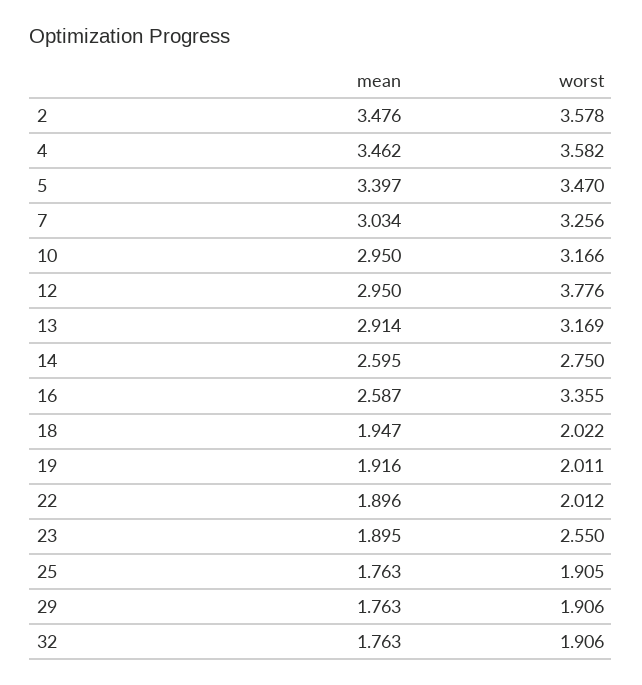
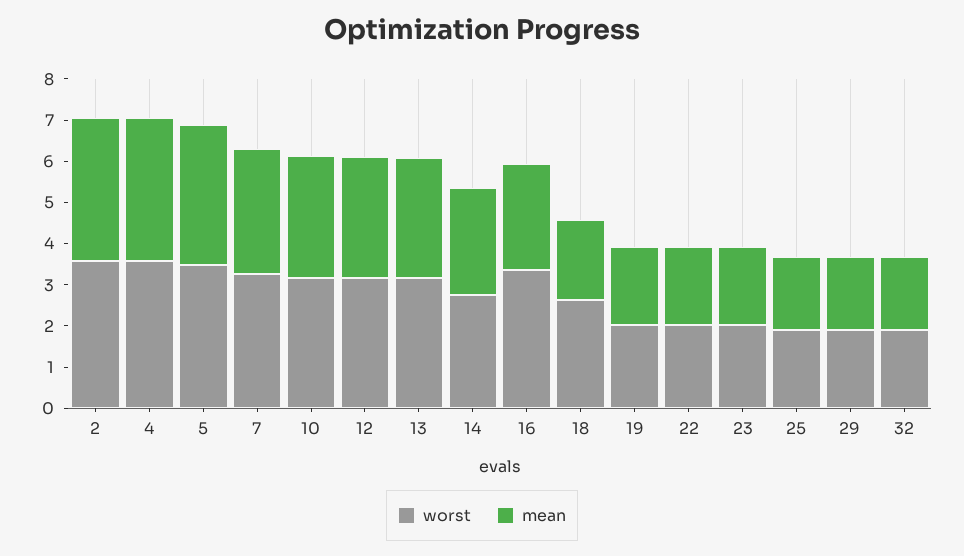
  {
    "mean": {
      "2": 3.476,
      "4": 3.462,
      "5": 3.397,
      "7": 3.034,
      "10": 2.95,
      "12": 2.95,
      "13": 2.914,
      "14": 2.595,
      "16": 2.587,
      "18": 1.947,
      "19": 1.916,
      "22": 1.896,
      "23": 1.895,
      "25": 1.763,
      "29": 1.763,
      "32": 1.763
    },
    "worst": {
      "2": 3.578,
      "4": 3.582,
      "5": 3.47,
      "7": 3.256,
      "10": 3.166,
-     "12": 3.776,
+     "12": 3.2,
      "13": 3.169,
      "14": 2.75,
      "16": 3.355,
-     "18": 2.022,
+     "18": 2.6,
      "19": 2.011,
      "22": 2.012,
-     "23": 2.55,
+     "23": 2,
      "25": 1.905,
      "29": 1.906,
      "32": 1.906
    }
  }

